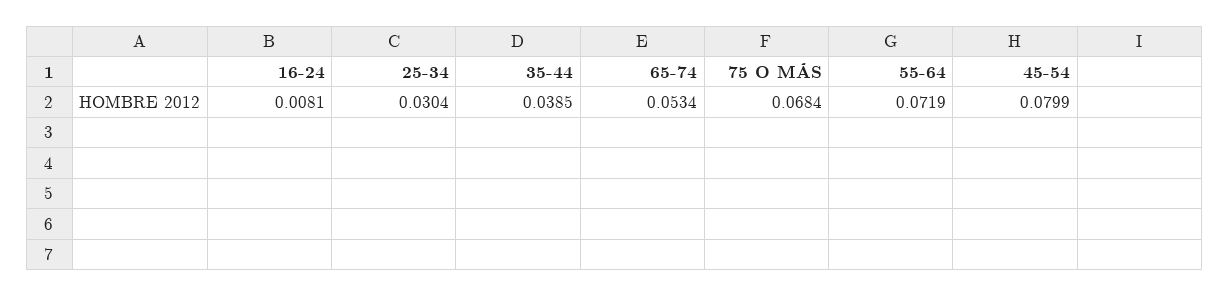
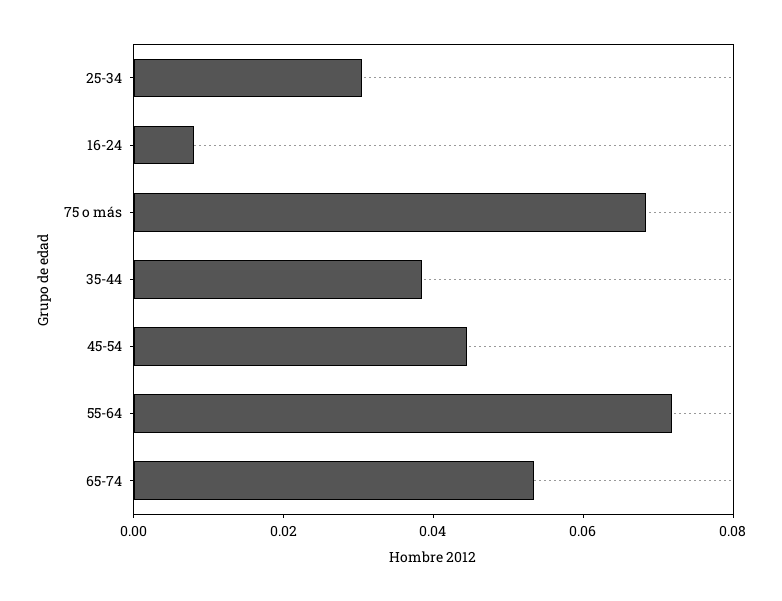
  {
    "16-24": 0.0081,
    "25-34": 0.0304,
    "35-44": 0.0385,
    "65-74": 0.0534,
    "75 O MÁS": 0.0684,
    "55-64": 0.0719,
-   "45-54": 0.0799
+   "45-54": 0.045
  }

